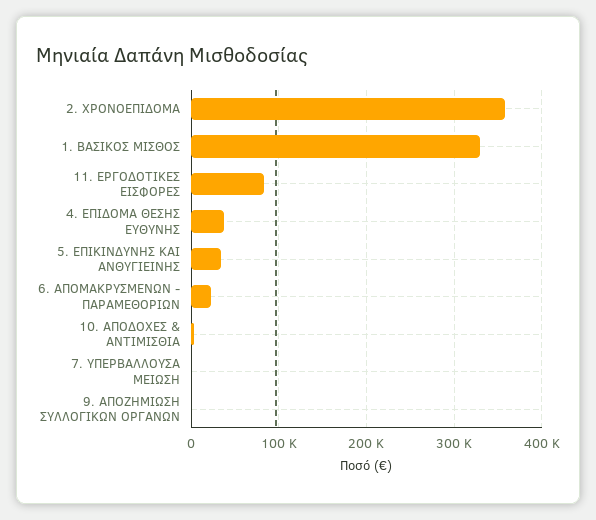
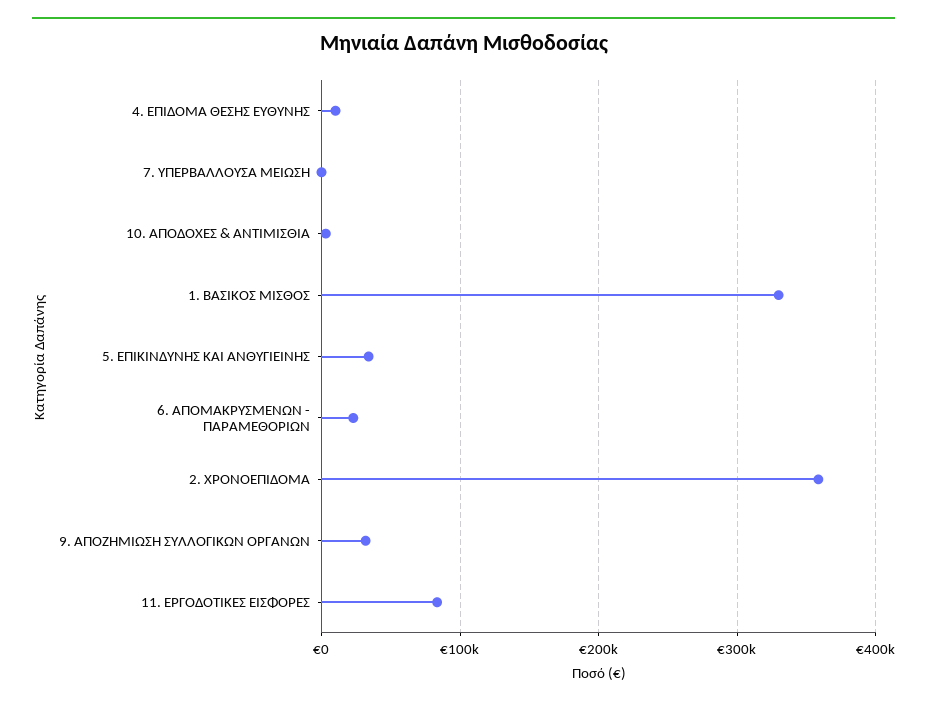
  {
    "2. ΧΡΟΝΟΕΠΙΔΟΜΑ": 360000,
    "1. ΒΑΣΙΚΟΣ ΜΙΣΘΟΣ": 330000,
    "11. ΕΡΓΟΔΟΤΙΚΕΣ ΕΙΣΦΟΡΕΣ": 80000,
-   "4. ΕΠΙΔΟΜΑ ΘΕΣΗΣ ΕΥΘΥΝΗΣ": 40000,
+   "4. ΕΠΙΔΟΜΑ ΘΕΣΗΣ ΕΥΘΥΝΗΣ": 10000,
    "5. ΕΠΙΚΙΝΔΥΝΗΣ ΚΑΙ ΑΝΘΥΓΙΕΙΝΗΣ": 30000,
    "6. ΑΠΟΜΑΚΡΥΣΜΕΝΩΝ - ΠΑΡΑΜΕΘΟΡΙΩΝ": 20000,
    "10. ΑΠΟΔΟΧΕΣ & ΑΝΤΙΜΙΣΘΙΑ": 0,
    "7. ΥΠΕΡΒΑΛΛΟΥΣΑ ΜΕΙΩΣΗ": 0,
-   "9. ΑΠΟΖΗΜΙΩΣΗ ΣΥΛΛΟΓΙΚΩΝ ΟΡΓΑΝΩΝ": 0
+   "9. ΑΠΟΖΗΜΙΩΣΗ ΣΥΛΛΟΓΙΚΩΝ ΟΡΓΑΝΩΝ": 30000
  }

